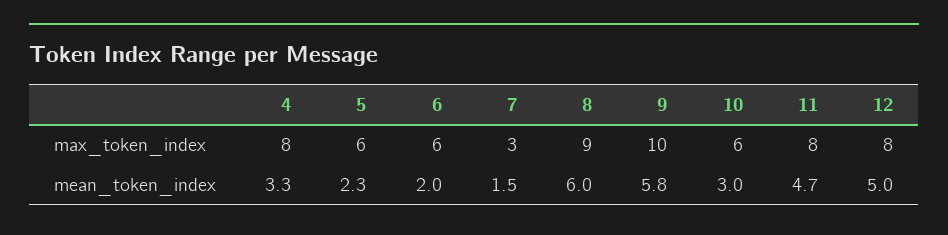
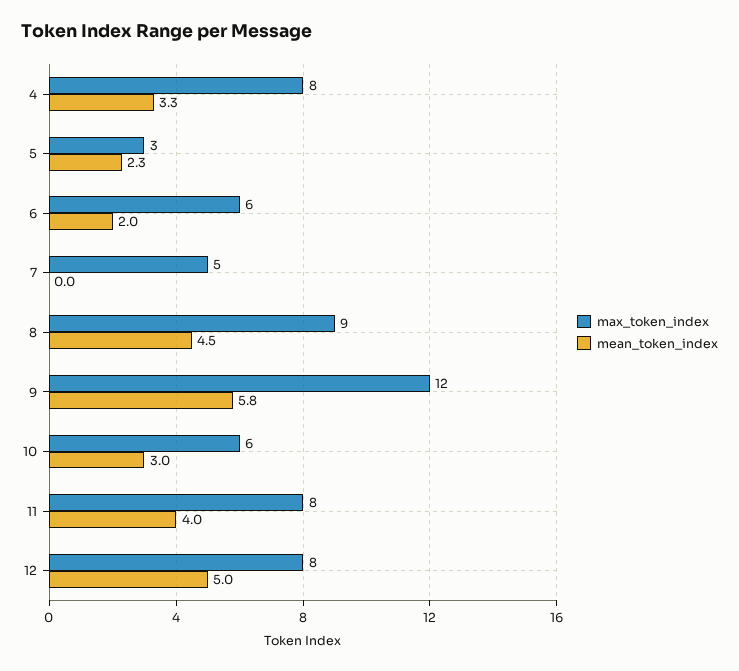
  {
    "max_token_index": {
      "4": 8,
-     "5": 6,
+     "5": 3,
      "6": 6,
-     "7": 3,
+     "7": 5,
      "8": 9,
-     "9": 10,
+     "9": 12,
      "10": 6,
      "11": 8,
      "12": 8
    },
    "mean_token_index": {
      "4": 3.3,
      "5": 2.3,
      "6": 2,
-     "7": 1.5,
+     "7": 0,
-     "8": 6,
+     "8": 4.5,
      "9": 5.8,
      "10": 3,
-     "11": 4.7,
+     "11": 4,
      "12": 5
    }
  }

